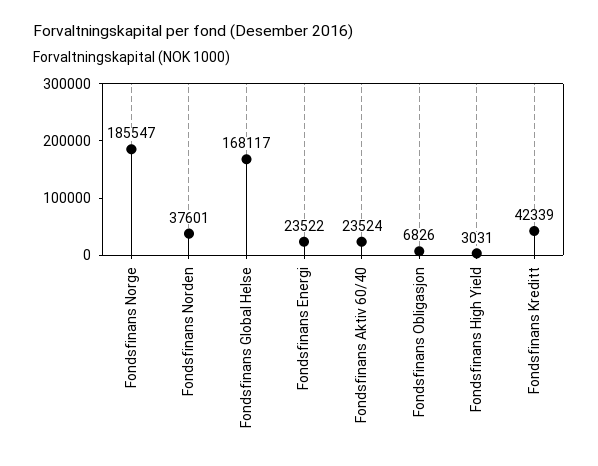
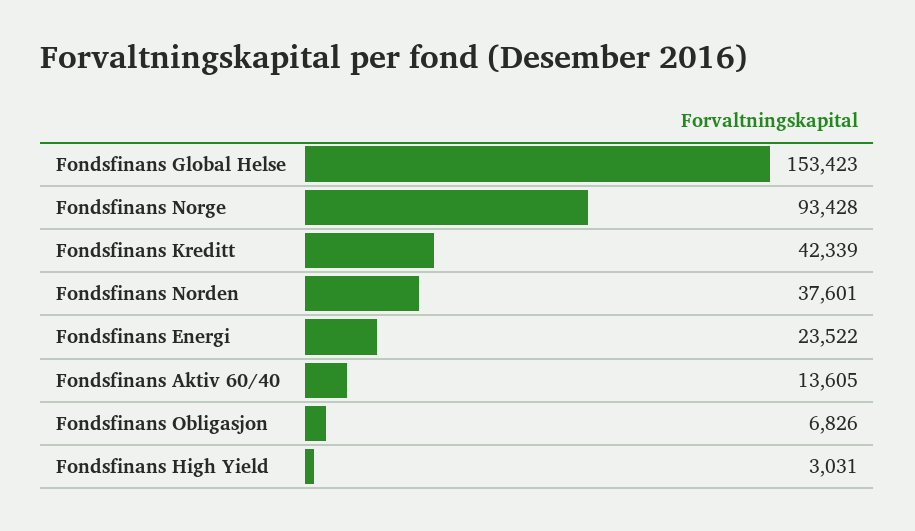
  {
-   "Fondsfinans Norge": 185547,
+   "Fondsfinans Norge": 93428,
    "Fondsfinans Norden": 37601,
-   "Fondsfinans Global Helse": 168117,
+   "Fondsfinans Global Helse": 153423,
    "Fondsfinans Energi": 23522,
-   "Fondsfinans Aktiv 60/40": 23524,
+   "Fondsfinans Aktiv 60/40": 13605,
    "Fondsfinans Obligasjon": 6826,
    "Fondsfinans High Yield": 3031,
    "Fondsfinans Kreditt": 42339
  }

